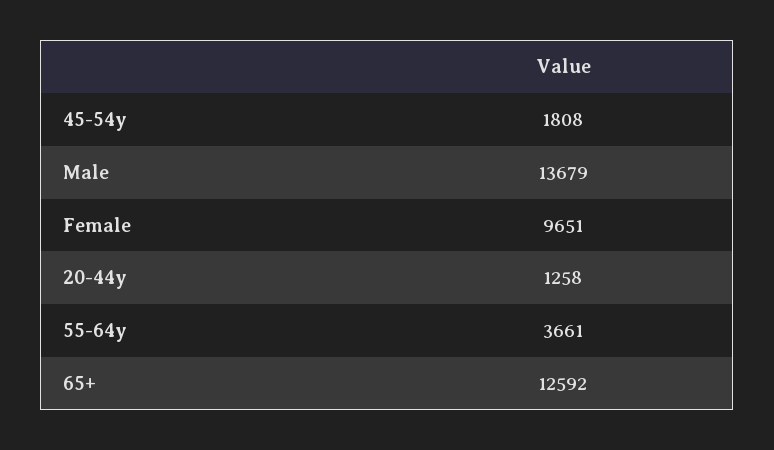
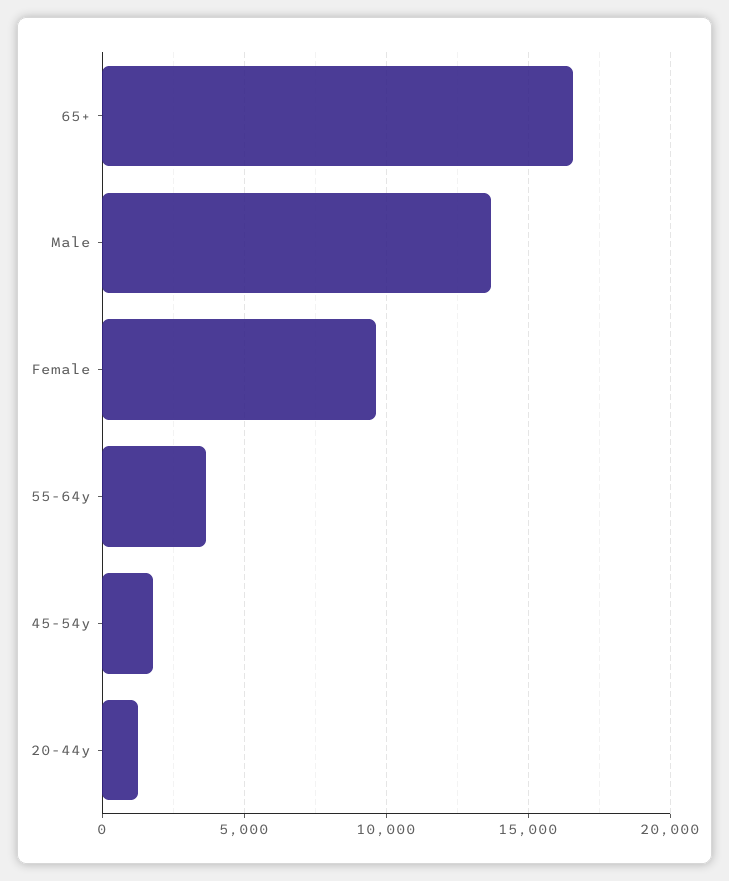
  {
    "45-54y": 1808,
    "Male": 13679,
    "Female": 9651,
    "20-44y": 1258,
    "55-64y": 3661,
-   "65+": 12592
+   "65+": 16500
  }

